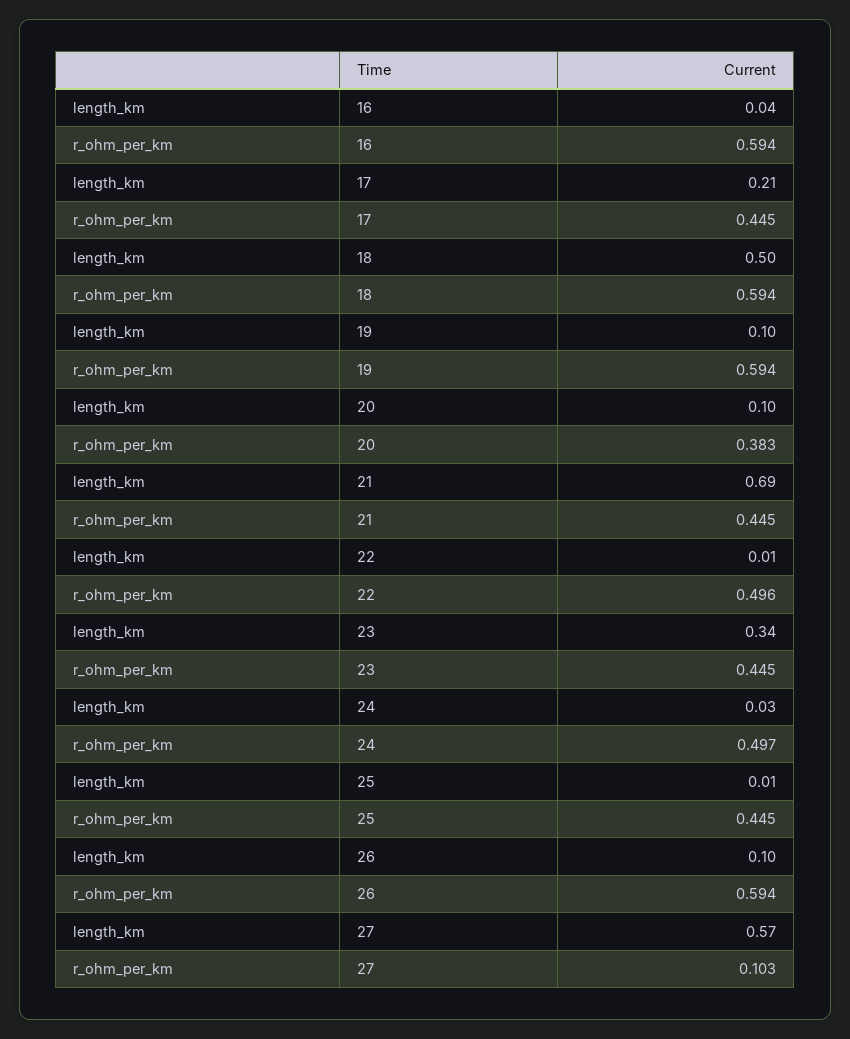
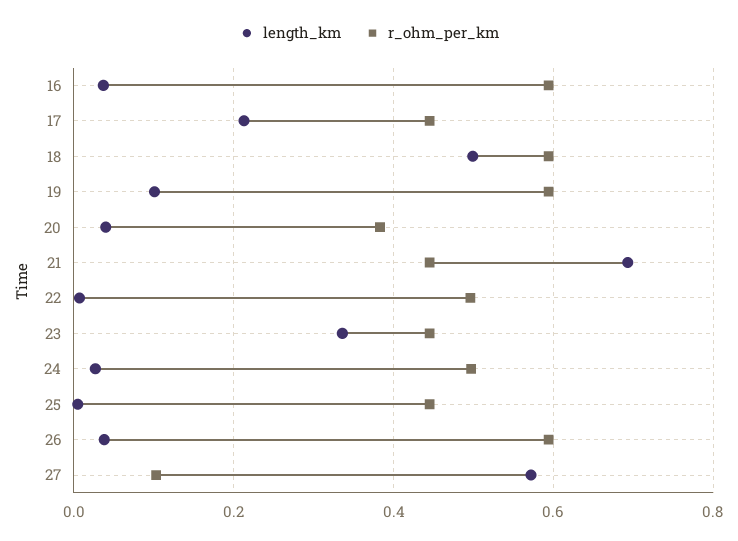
  {
    "length_km": {
      "16": 0.04,
      "17": 0.21,
      "18": 0.5,
      "19": 0.1,
-     "20": 0.1,
+     "20": 0.04,
      "21": 0.69,
      "22": 0.01,
      "23": 0.34,
      "24": 0.03,
      "25": 0.01,
-     "26": 0.1,
+     "26": 0.04,
      "27": 0.57
    },
    "r_ohm_per_km": {
      "16": 0.594,
      "17": 0.445,
      "18": 0.594,
      "19": 0.594,
      "20": 0.383,
      "21": 0.445,
      "22": 0.496,
      "23": 0.445,
      "24": 0.497,
      "25": 0.445,
      "26": 0.594,
      "27": 0.103
    }
  }

